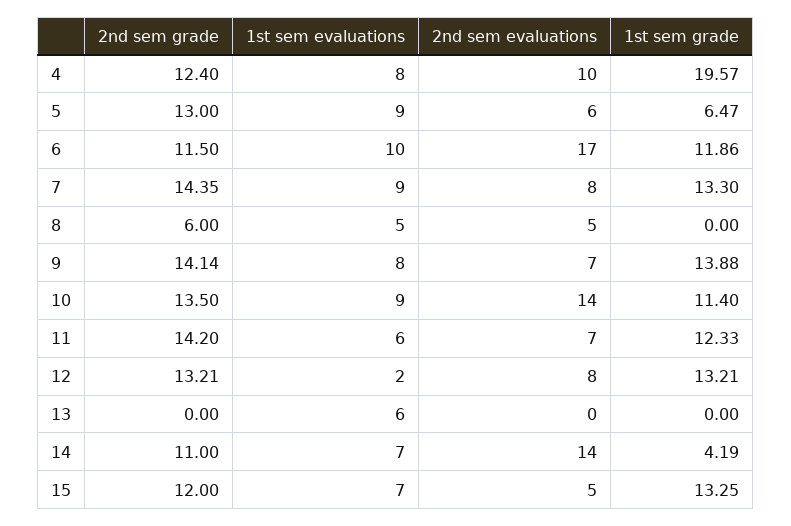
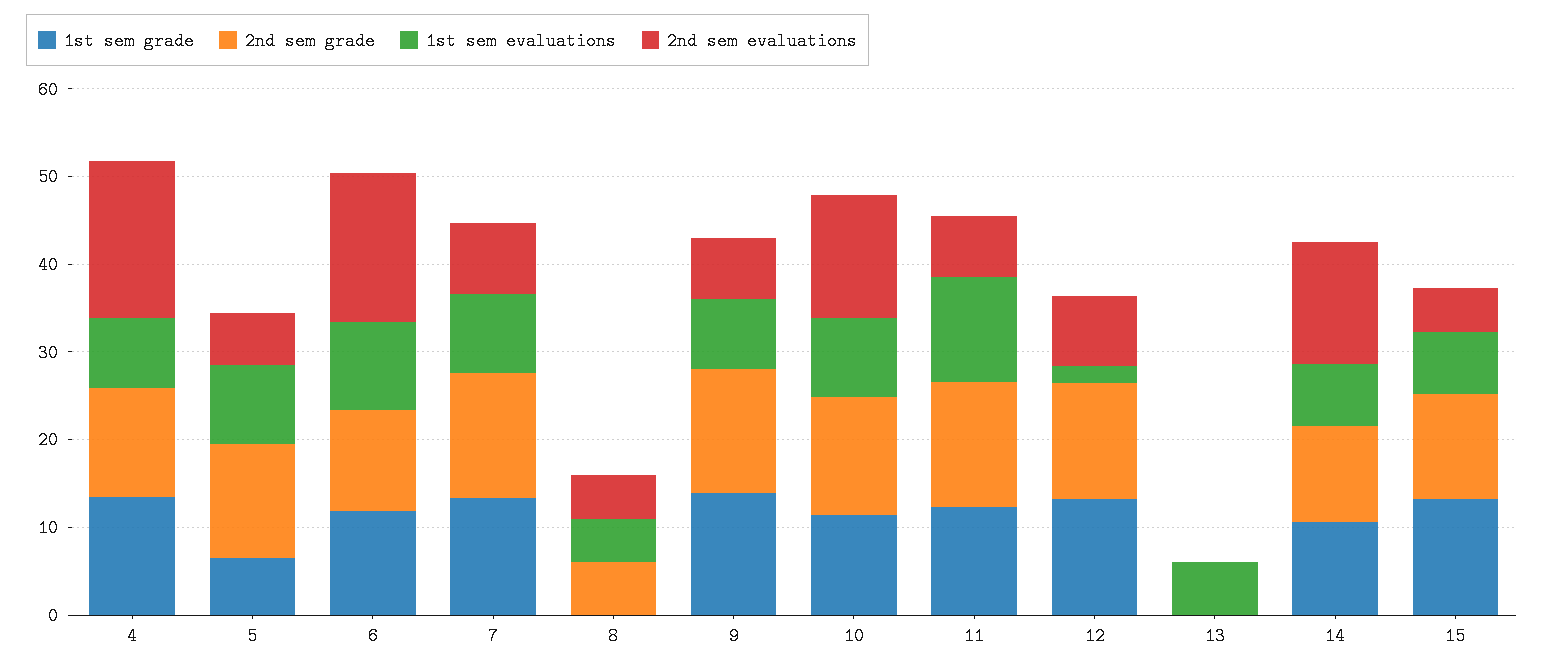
  {
    "2nd sem grade": {
      "4": 12.4,
      "5": 13,
      "6": 11.5,
      "7": 14.35,
      "8": 6,
      "9": 14.14,
      "10": 13.5,
      "11": 14.2,
      "12": 13.21,
      "13": 0,
      "14": 11,
      "15": 12
    },
    "1st sem evaluations": {
      "4": 8,
      "5": 9,
      "6": 10,
      "7": 9,
      "8": 5,
      "9": 8,
      "10": 9,
-     "11": 6,
+     "11": 12,
      "12": 2,
      "13": 6,
      "14": 7,
      "15": 7
    },
    "2nd sem evaluations": {
-     "4": 10,
+     "4": 18,
      "5": 6,
      "6": 17,
      "7": 8,
      "8": 5,
      "9": 7,
      "10": 14,
      "11": 7,
      "12": 8,
      "13": 0,
      "14": 14,
      "15": 5
    },
    "1st sem grade": {
-     "4": 19.57,
+     "4": 14,
      "5": 6.47,
      "6": 11.86,
      "7": 13.3,
      "8": 0,
      "9": 13.88,
      "10": 11.4,
      "11": 12.33,
      "12": 13.21,
      "13": 0,
-     "14": 4.19,
+     "14": 10,
      "15": 13.25
    }
  }

